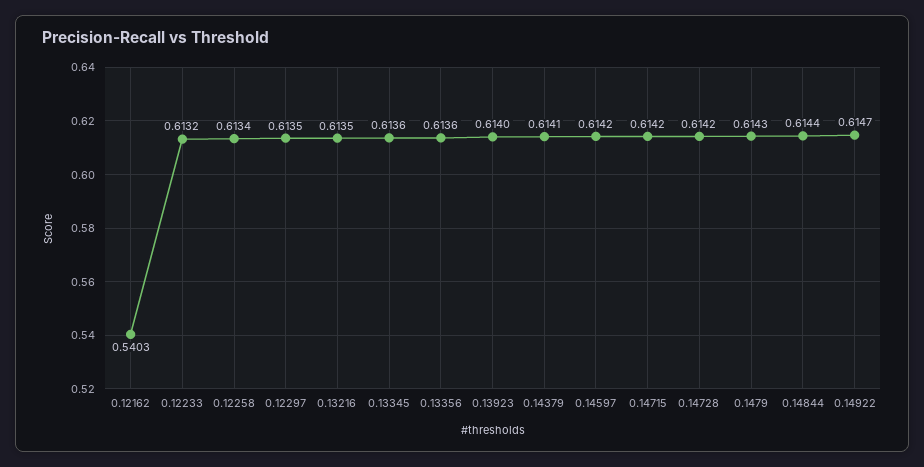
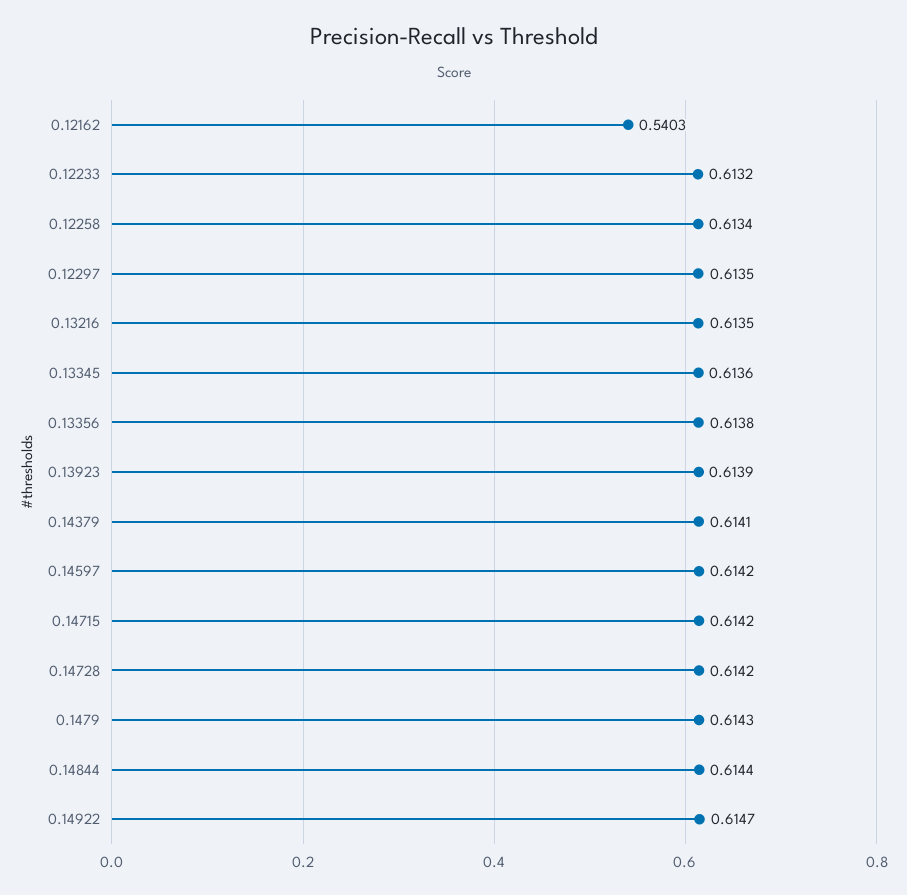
  {
    "0.12162": 0.5403,
    "0.12233": 0.6132,
    "0.12258": 0.6134,
    "0.12297": 0.6135,
    "0.13216": 0.6135,
    "0.13345": 0.6136,
-   "0.13356": 0.6136,
+   "0.13356": 0.6138,
-   "0.13923": 0.614,
+   "0.13923": 0.6139,
    "0.14379": 0.6141,
    "0.14597": 0.6142,
    "0.14715": 0.6142,
    "0.14728": 0.6142,
    "0.1479": 0.6143,
    "0.14844": 0.6144,
    "0.14922": 0.6147
  }

